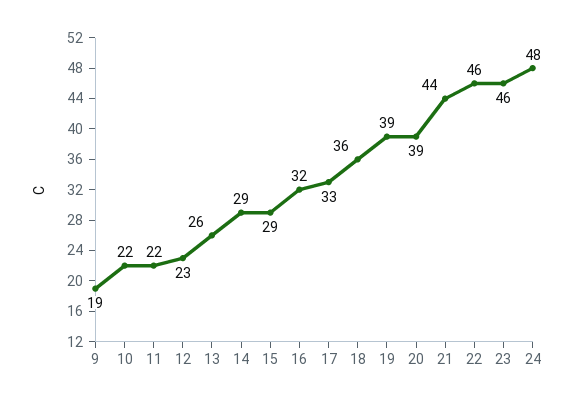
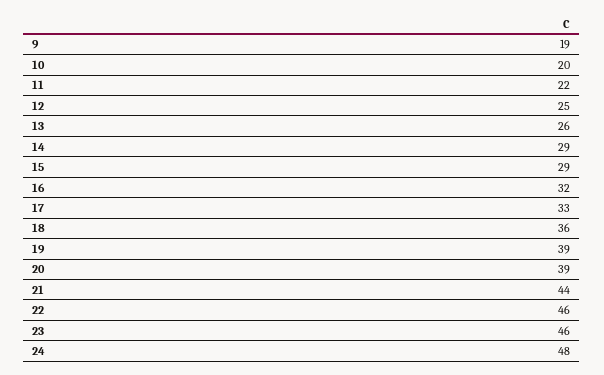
  {
    "9": 19,
-   "10": 22,
+   "10": 20,
    "11": 22,
-   "12": 23,
+   "12": 25,
    "13": 26,
    "14": 29,
    "15": 29,
    "16": 32,
    "17": 33,
    "18": 36,
    "19": 39,
    "20": 39,
    "21": 44,
    "22": 46,
    "23": 46,
    "24": 48
  }

